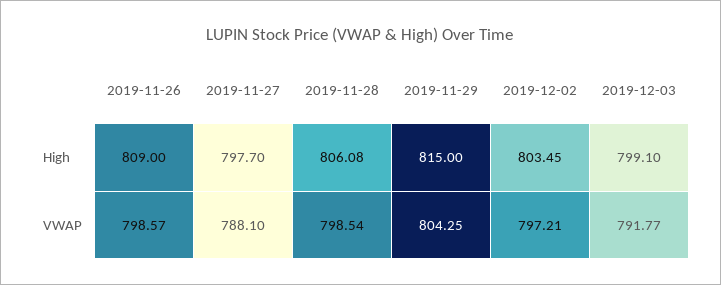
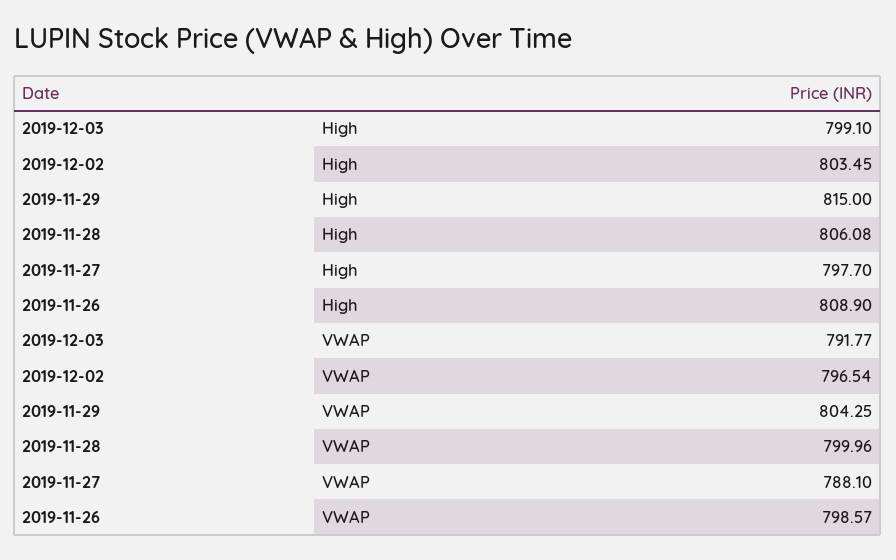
  {
    "2019-11-26": {
-     "High": 809,
+     "High": 808.9,
      "VWAP": 798.57
    },
    "2019-11-27": {
      "High": 797.7,
      "VWAP": 788.1
    },
    "2019-11-28": {
      "High": 806.08,
-     "VWAP": 798.54
+     "VWAP": 799.96
    },
    "2019-11-29": {
      "High": 815,
      "VWAP": 804.25
    },
    "2019-12-02": {
      "High": 803.45,
-     "VWAP": 797.21
+     "VWAP": 796.54
    },
    "2019-12-03": {
      "High": 799.1,
      "VWAP": 791.77
    }
  }

